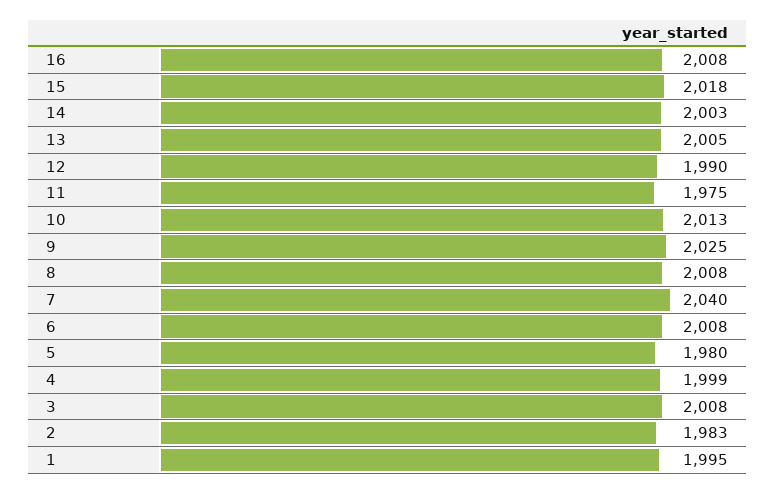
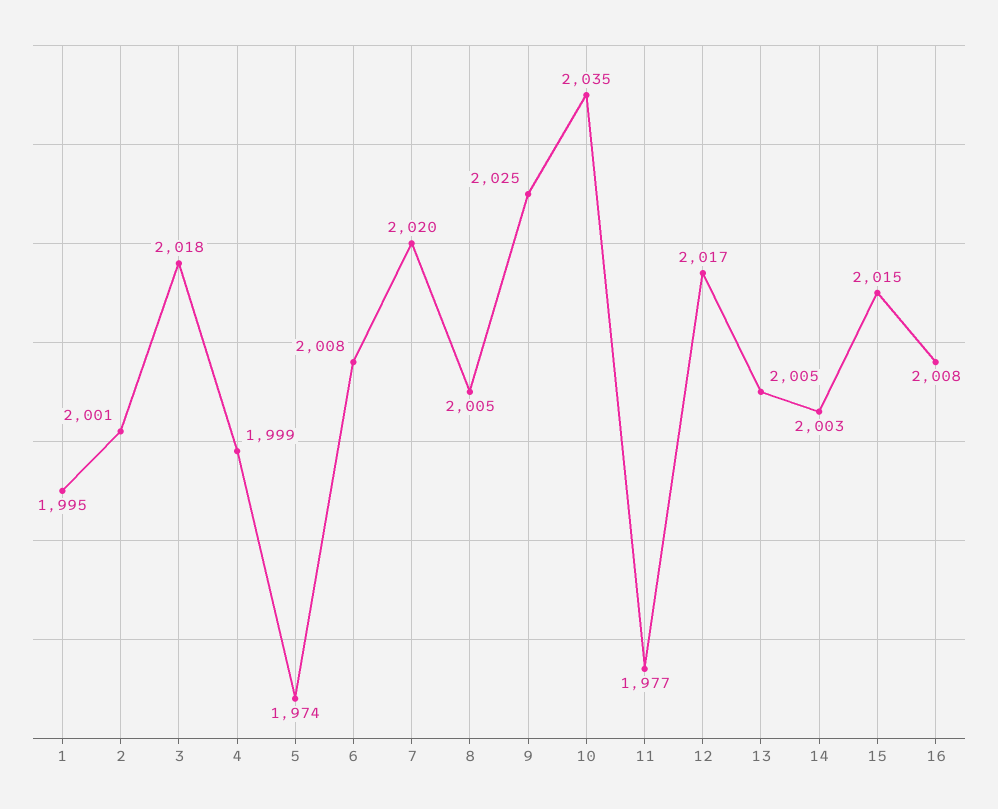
  {
    "16": 2008,
-   "15": 2018,
+   "15": 2015,
    "14": 2003,
    "13": 2005,
-   "12": 1990,
+   "12": 2017,
-   "11": 1975,
+   "11": 1977,
-   "10": 2013,
+   "10": 2035,
    "9": 2025,
-   "8": 2008,
+   "8": 2005,
-   "7": 2040,
+   "7": 2020,
    "6": 2008,
-   "5": 1980,
+   "5": 1974,
    "4": 1999,
-   "3": 2008,
+   "3": 2018,
-   "2": 1983,
+   "2": 2001,
    "1": 1995
  }

